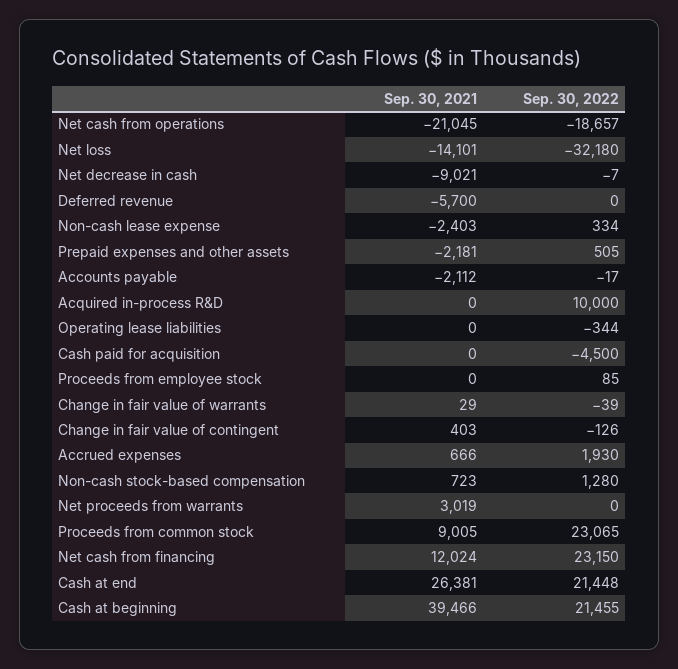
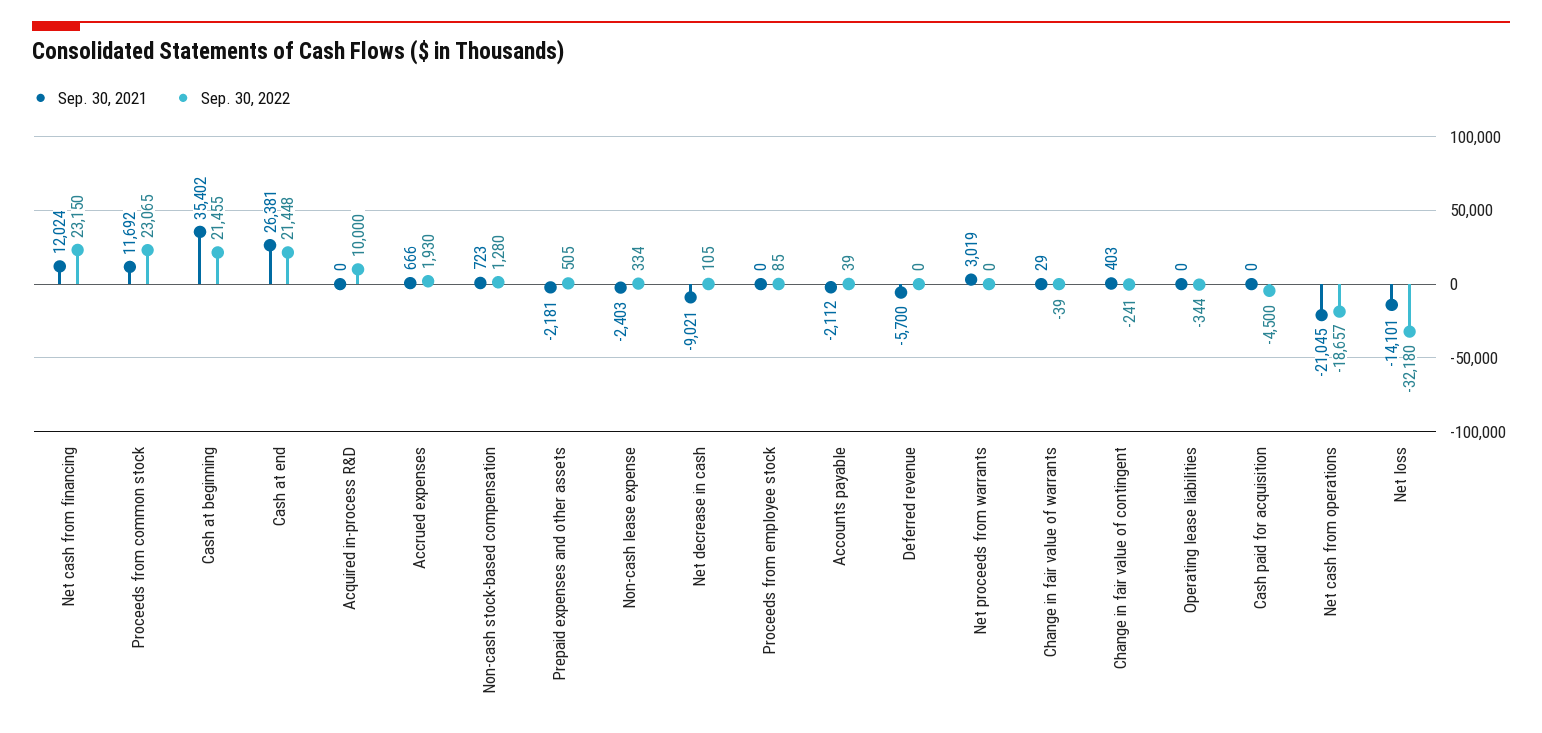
  {
    "Sep. 30, 2021": {
      "Net cash from operations": -21045,
      "Net loss": -14101,
      "Net decrease in cash": -9021,
      "Deferred revenue": -5700,
      "Non-cash lease expense": -2403,
      "Prepaid expenses and other assets": -2181,
      "Accounts payable": -2112,
      "Acquired in-process R&D": 0,
      "Operating lease liabilities": 0,
      "Cash paid for acquisition": 0,
      "Proceeds from employee stock": 0,
      "Change in fair value of warrants": 29,
      "Change in fair value of contingent": 403,
      "Accrued expenses": 666,
      "Non-cash stock-based compensation": 723,
      "Net proceeds from warrants": 3019,
-     "Proceeds from common stock": 9005,
+     "Proceeds from common stock": 11692,
      "Net cash from financing": 12024,
      "Cash at end": 26381,
-     "Cash at beginning": 39466
+     "Cash at beginning": 35402
    },
    "Sep. 30, 2022": {
      "Net cash from operations": -18657,
      "Net loss": -32180,
-     "Net decrease in cash": -7,
+     "Net decrease in cash": 105,
      "Deferred revenue": 0,
      "Non-cash lease expense": 334,
      "Prepaid expenses and other assets": 505,
-     "Accounts payable": -17,
+     "Accounts payable": 39,
      "Acquired in-process R&D": 10000,
      "Operating lease liabilities": -344,
      "Cash paid for acquisition": -4500,
      "Proceeds from employee stock": 85,
      "Change in fair value of warrants": -39,
-     "Change in fair value of contingent": -126,
+     "Change in fair value of contingent": -241,
      "Accrued expenses": 1930,
      "Non-cash stock-based compensation": 1280,
      "Net proceeds from warrants": 0,
      "Proceeds from common stock": 23065,
      "Net cash from financing": 23150,
      "Cash at end": 21448,
      "Cash at beginning": 21455
    }
  }

